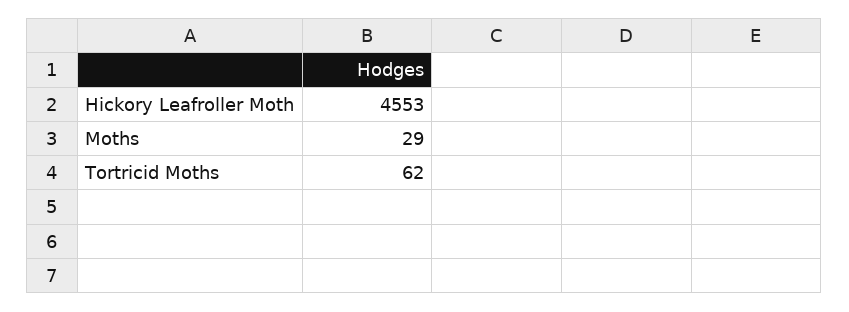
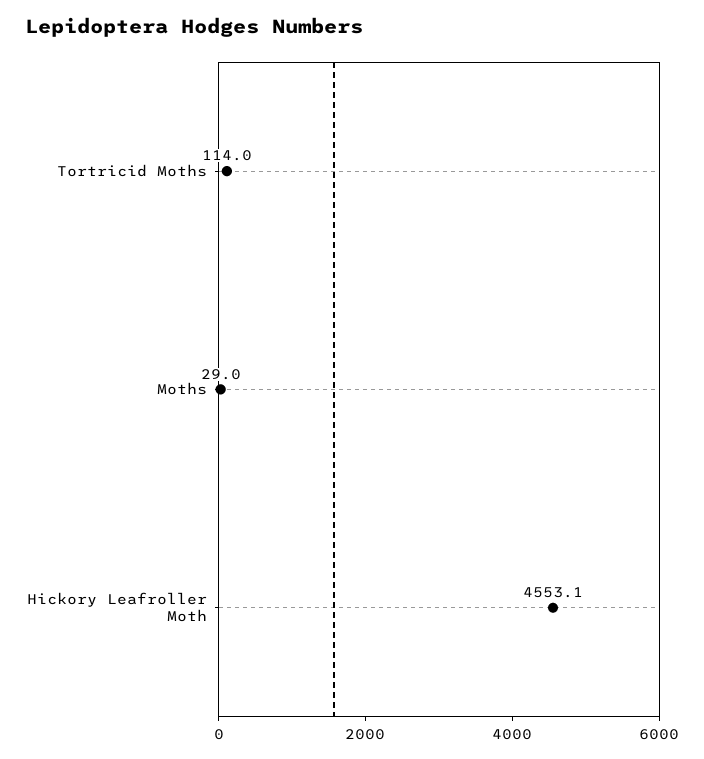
  {
    "Hickory Leafroller Moth": 4553.1,
    "Moths": 29,
-   "Tortricid Moths": 62
+   "Tortricid Moths": 114
  }

